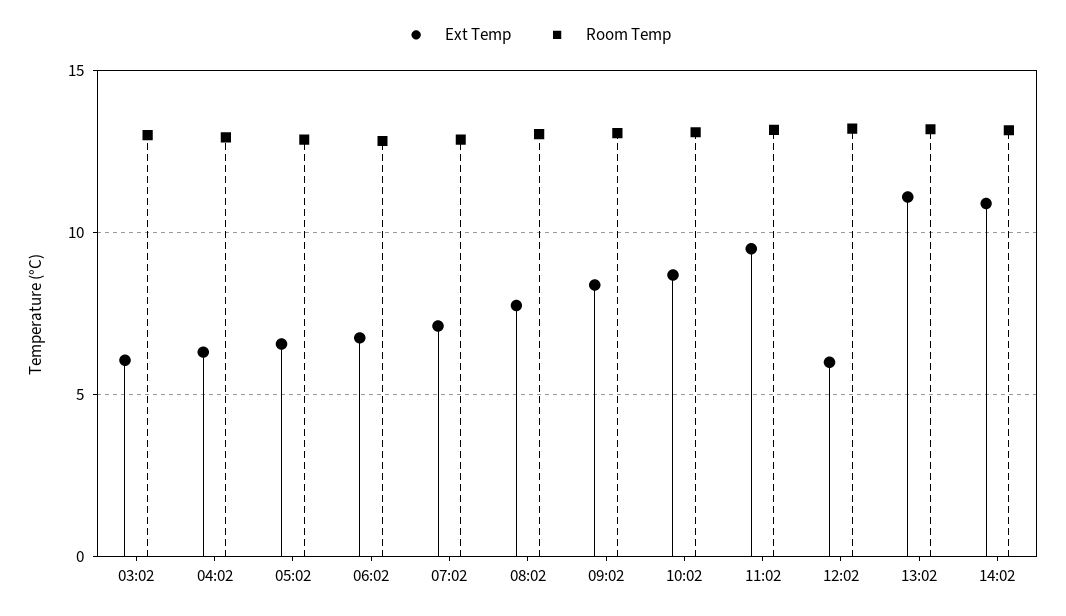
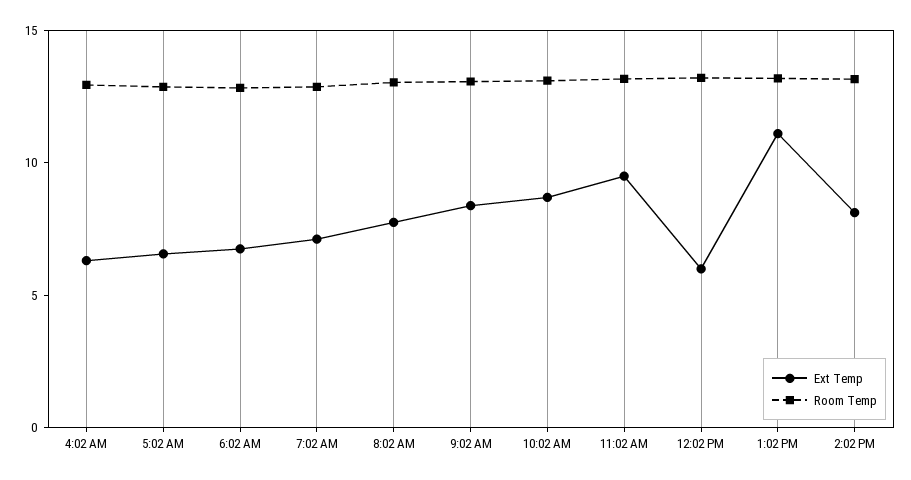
  {
    "Ext Temp": {
-     "03:02": 6,
      "04:02": 6.5,
      "05:02": 6.5,
      "06:02": 7,
      "07:02": 7,
      "08:02": 8,
      "09:02": 8.5,
      "10:02": 8.5,
      "11:02": 9.5,
      "12:02": 6,
      "13:02": 11,
-     "14:02": 11
+     "14:02": 8
    },
    "Room Temp": {
-     "03:02": 13,
      "04:02": 13,
      "05:02": 13,
      "06:02": 13,
      "07:02": 13,
      "08:02": 13,
      "09:02": 13,
      "10:02": 13,
      "11:02": 13,
      "12:02": 13,
      "13:02": 13,
      "14:02": 13
    }
  }

